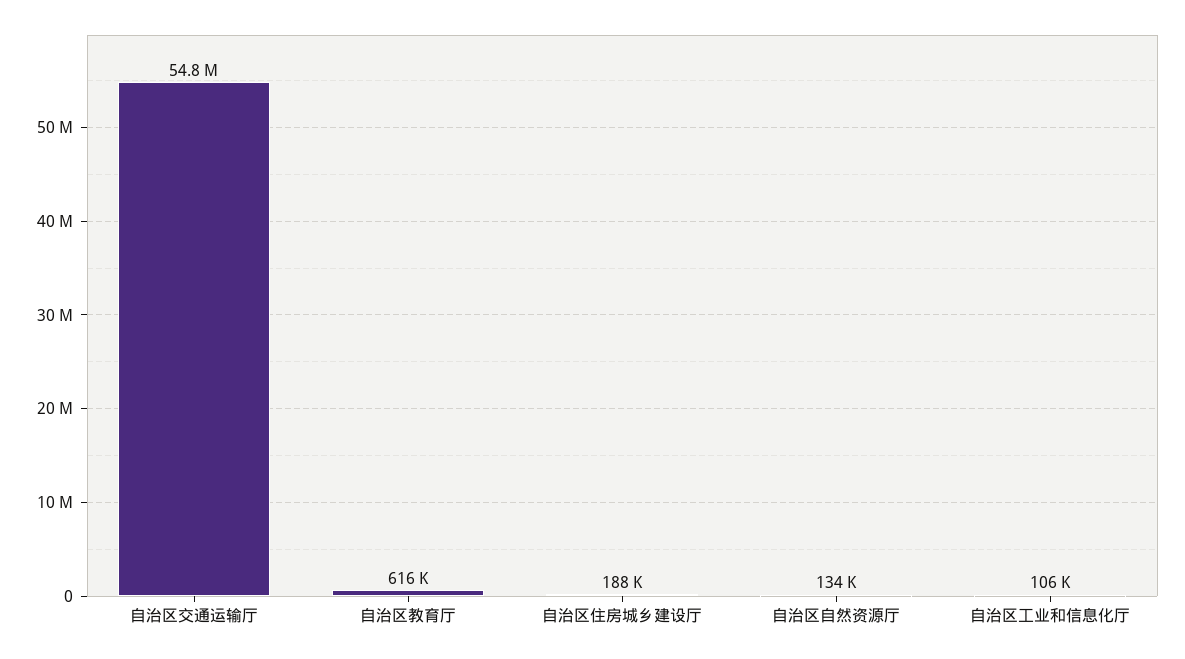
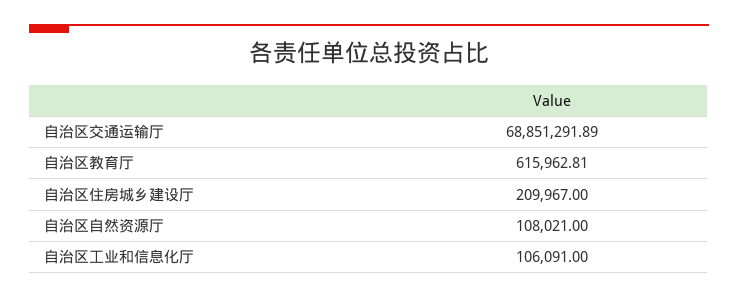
  {
-   "自治区交通运输厅": 54800000,
+   "自治区交通运输厅": 68851291.89,
    "自治区教育厅": 615962.81,
-   "自治区住房城乡建设厅": 188000,
+   "自治区住房城乡建设厅": 209967,
-   "自治区自然资源厅": 134000,
+   "自治区自然资源厅": 108021,
    "自治区工业和信息化厅": 106091
  }

